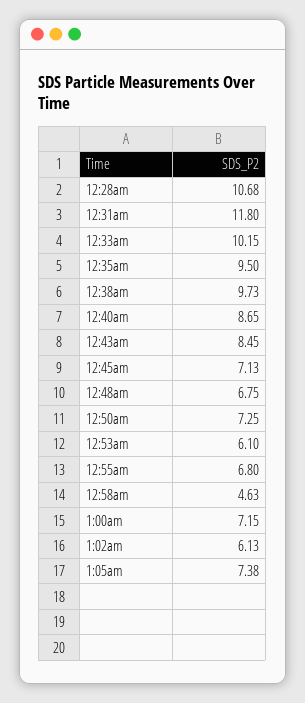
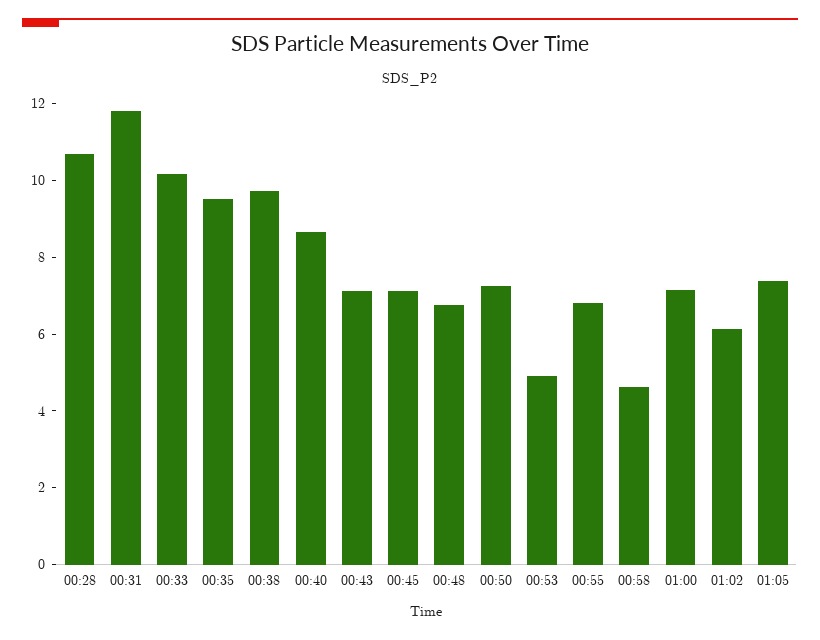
  {
    "12:28am": 10.68,
    "12:31am": 11.8,
    "12:33am": 10.15,
    "12:35am": 9.5,
    "12:38am": 9.73,
    "12:40am": 8.65,
-   "12:43am": 8.45,
+   "12:43am": 7,
    "12:45am": 7.13,
    "12:48am": 6.75,
    "12:50am": 7.25,
-   "12:53am": 6.1,
+   "12:53am": 5,
    "12:55am": 6.8,
    "12:58am": 4.63,
    "1:00am": 7.15,
    "1:02am": 6.13,
    "1:05am": 7.38
  }

